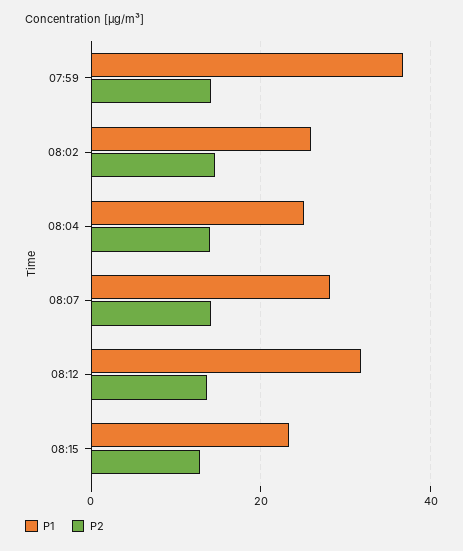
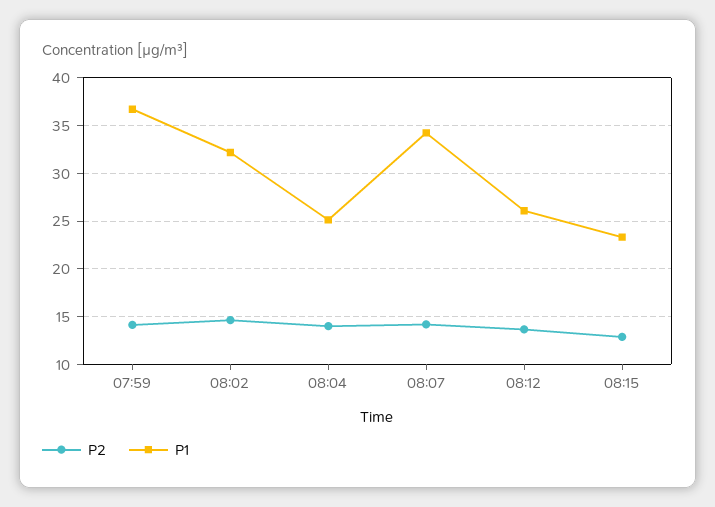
  {
    "P1": {
      "07:59": 37,
-     "08:02": 26,
+     "08:02": 32,
      "08:04": 25,
-     "08:07": 28,
+     "08:07": 34,
-     "08:12": 32,
+     "08:12": 26,
      "08:15": 23
    },
    "P2": {
      "07:59": 14,
      "08:02": 15,
      "08:04": 14,
      "08:07": 14,
      "08:12": 14,
      "08:15": 13
    }
  }

